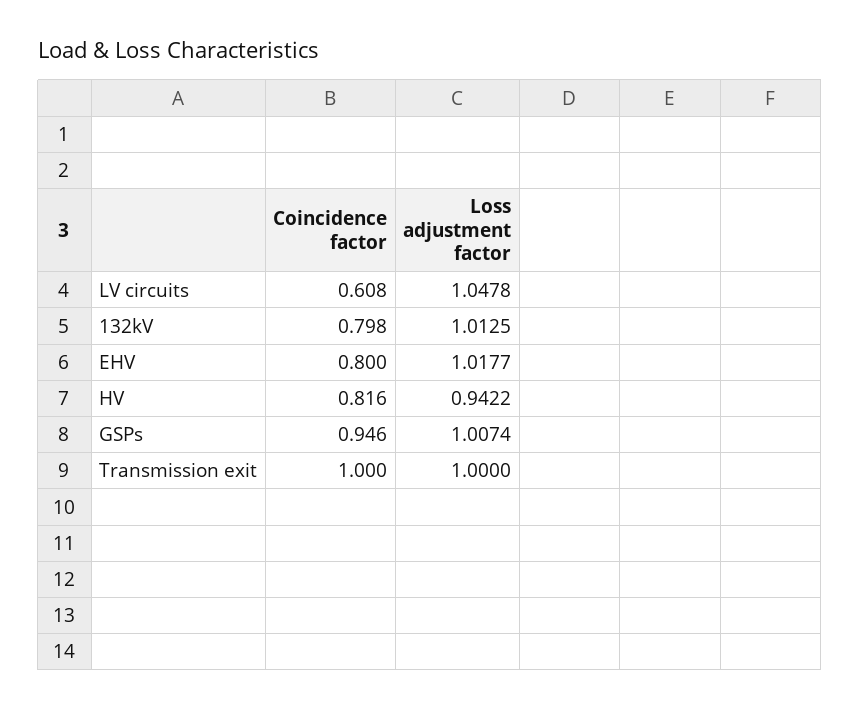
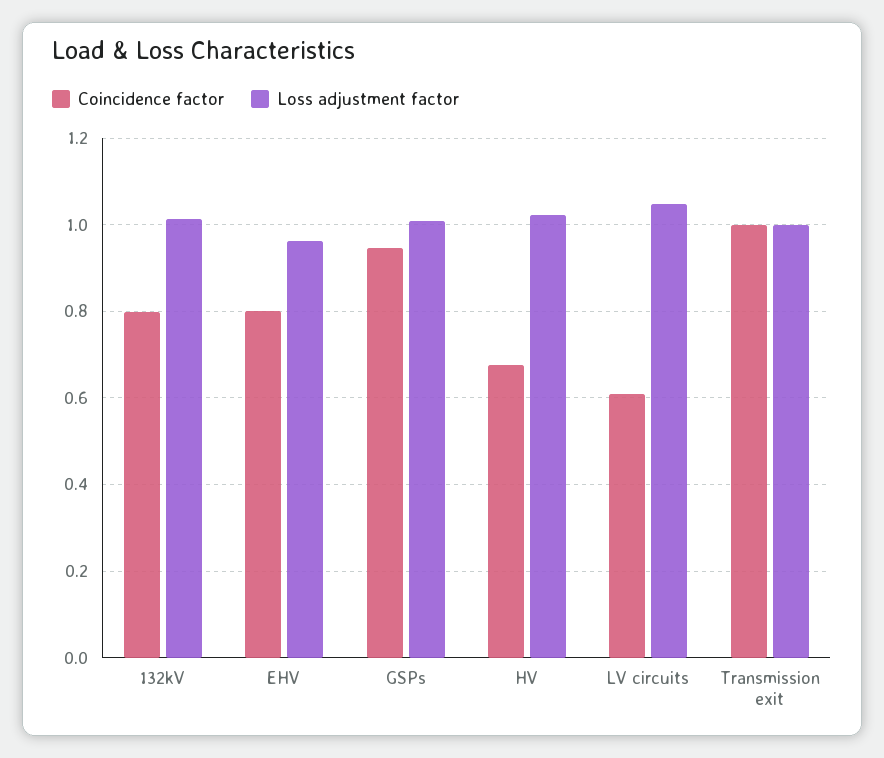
  {
    "Coincidence factor": {
      "LV circuits": 0.608,
      "132kV": 0.798,
      "EHV": 0.8,
-     "HV": 0.816,
+     "HV": 0.68,
      "GSPs": 0.946,
      "Transmission exit": 1
    },
    "Loss adjustment factor": {
      "LV circuits": 1.0478,
      "132kV": 1.0125,
-     "EHV": 1.0177,
+     "EHV": 0.96,
-     "HV": 0.9422,
+     "HV": 1.02,
      "GSPs": 1.0074,
      "Transmission exit": 1
    }
  }

